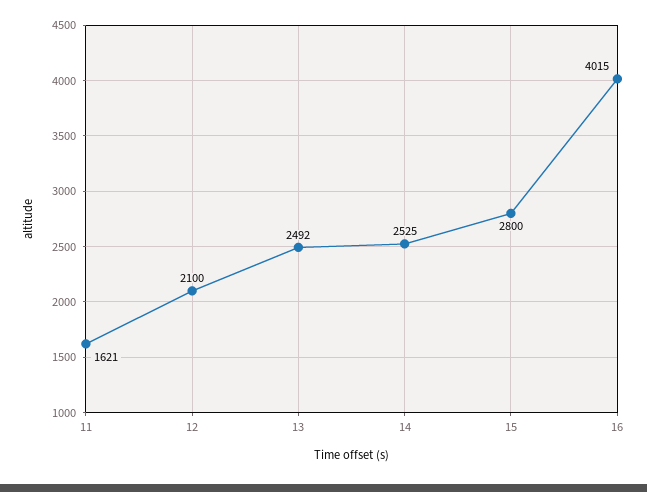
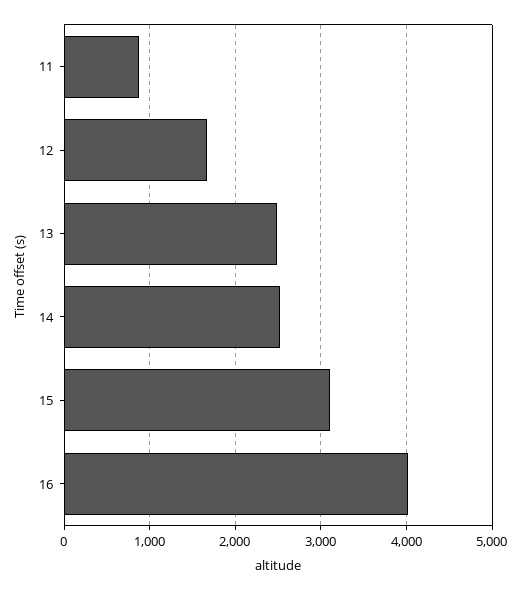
  {
-   "11": 1621,
+   "11": 900,
-   "12": 2100,
+   "12": 1700,
    "13": 2492,
    "14": 2525,
-   "15": 2800,
+   "15": 3100,
    "16": 4015
  }

